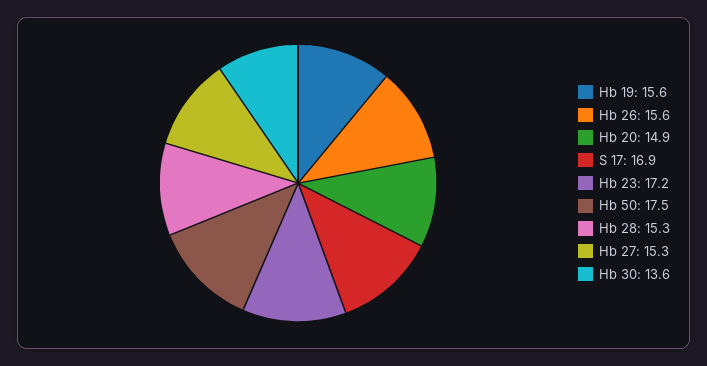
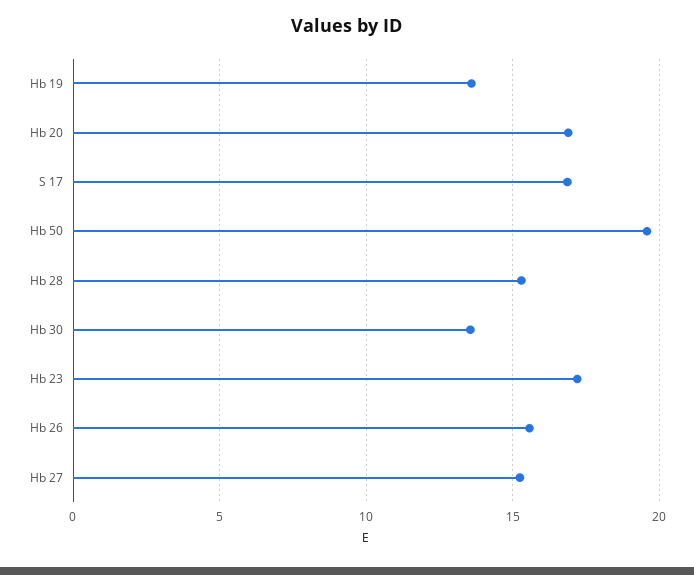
  {
-   "Hb 19": 15.6,
+   "Hb 19": 13.5,
    "Hb 26": 15.6,
-   "Hb 20": 14.9,
+   "Hb 20": 17,
    "S 17": 16.9,
    "Hb 23": 17.2,
-   "Hb 50": 17.5,
+   "Hb 50": 19.5,
    "Hb 28": 15.3,
    "Hb 27": 15.3,
    "Hb 30": 13.6
  }

